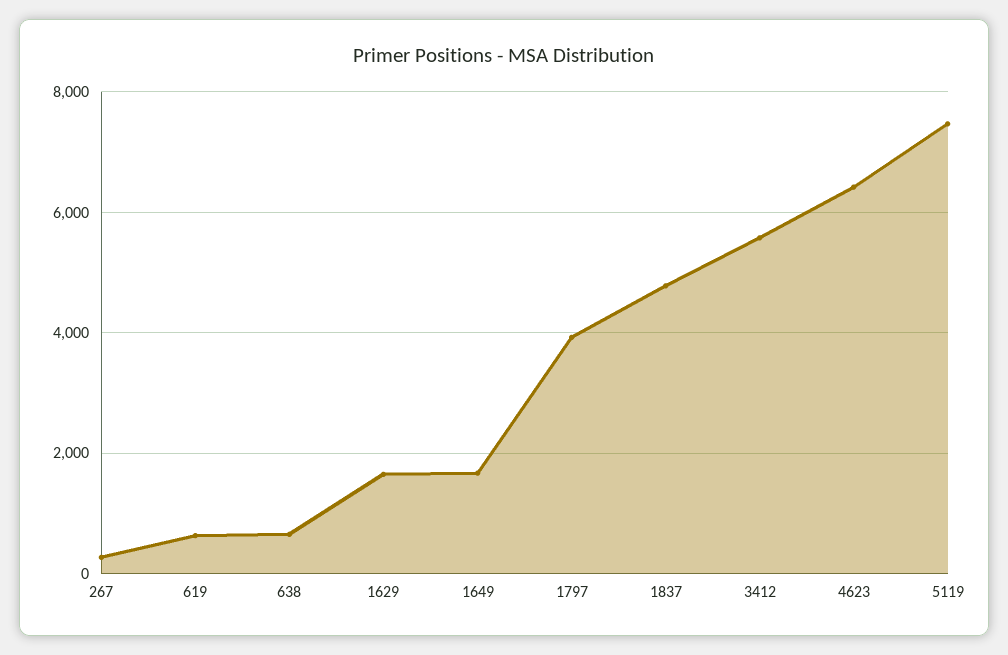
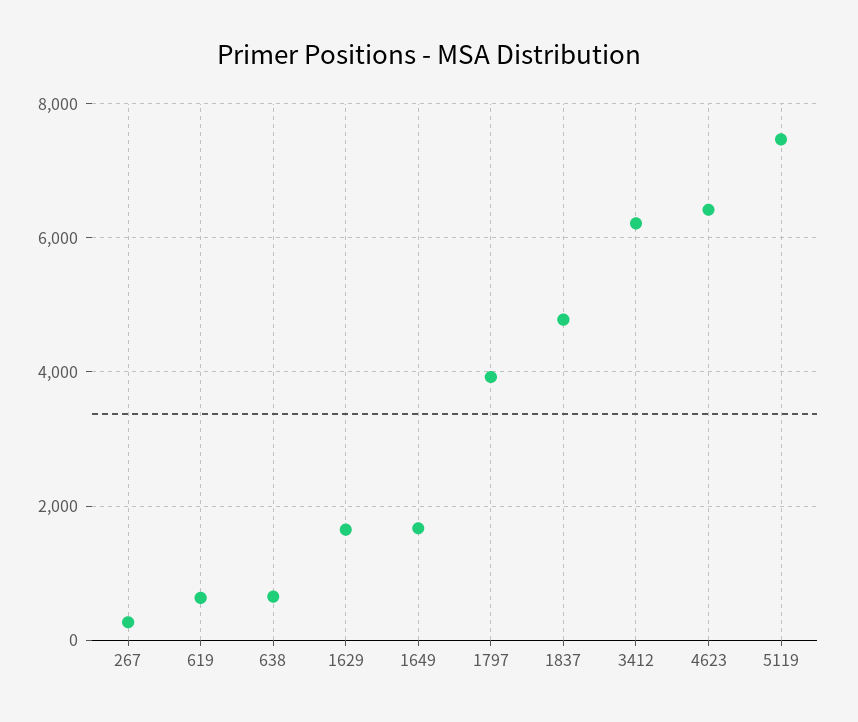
  {
    "267": 200,
    "619": 600,
    "638": 600,
    "1629": 1600,
    "1649": 1600,
    "1797": 4000,
    "1837": 4800,
-   "3412": 5600,
+   "3412": 6200,
    "4623": 6400,
    "5119": 7400
  }

